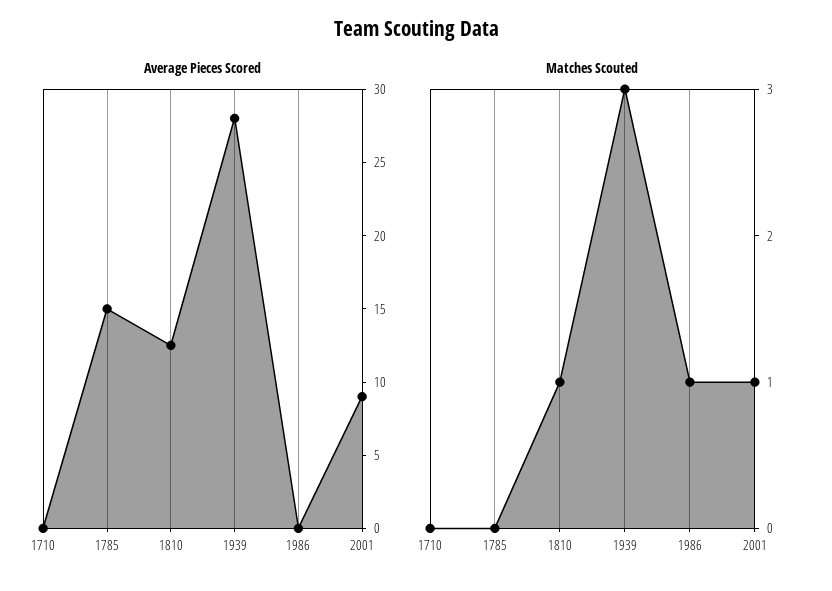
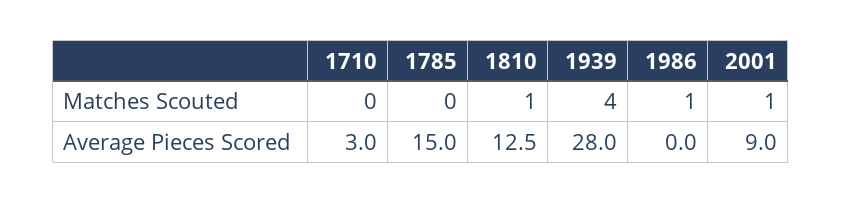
  {
    "Average Pieces Scored": {
-     "1710": 0,
+     "1710": 3,
      "1785": 15,
      "1810": 12.5,
      "1939": 28,
      "1986": 0,
      "2001": 9
    },
    "Matches Scouted": {
      "1710": 0,
      "1785": 0,
      "1810": 1,
-     "1939": 3,
+     "1939": 4,
      "1986": 1,
      "2001": 1
    }
  }

